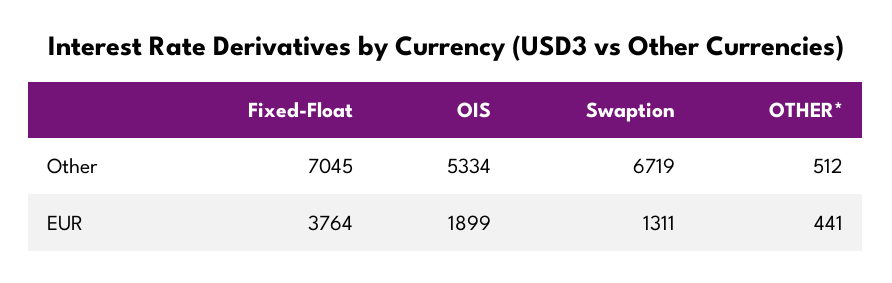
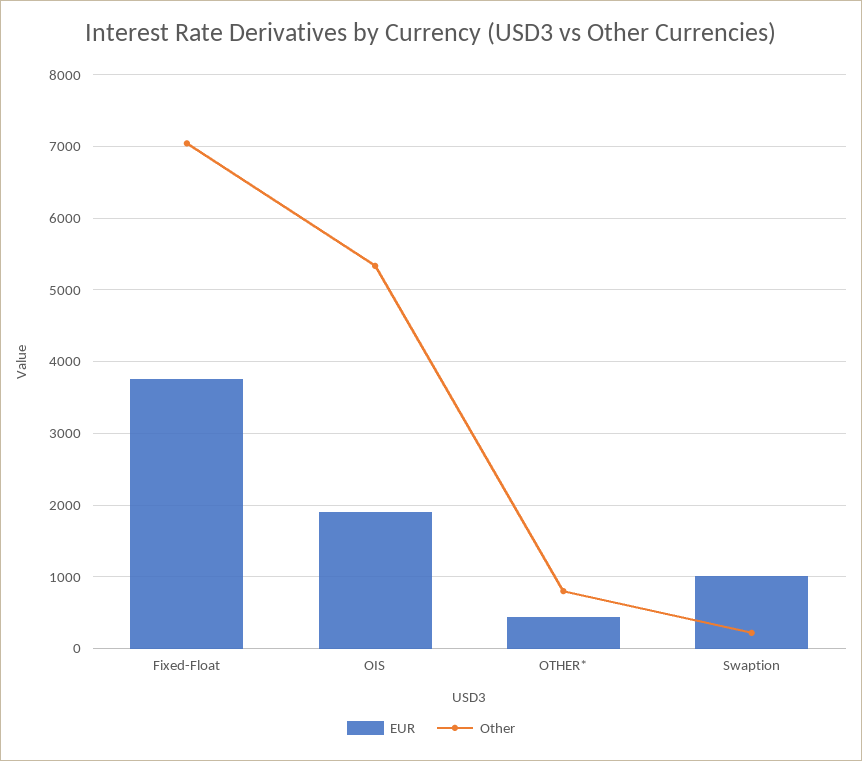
  {
    "Other": {
      "Fixed-Float": 7045,
      "OIS": 5334,
-     "Swaption": 6719,
+     "Swaption": 200,
-     "OTHER*": 512
+     "OTHER*": 800
    },
    "EUR": {
      "Fixed-Float": 3764,
      "OIS": 1899,
-     "Swaption": 1311,
+     "Swaption": 1000,
      "OTHER*": 441
    }
  }

